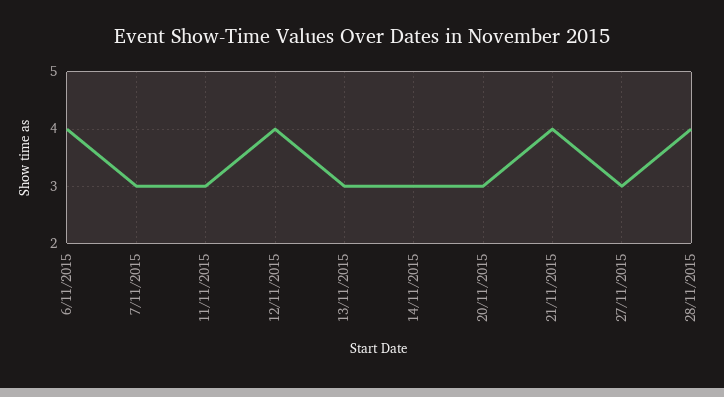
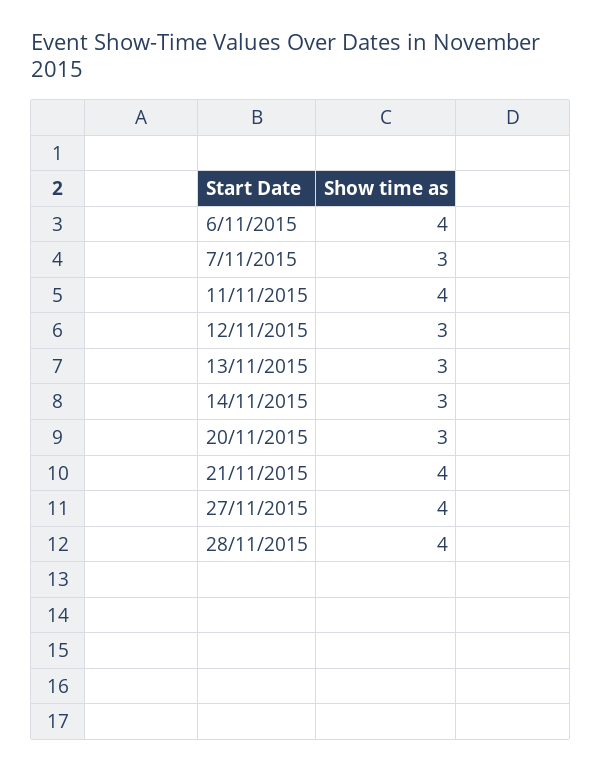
  {
    "6/11/2015": 4,
    "7/11/2015": 3,
-   "11/11/2015": 3,
+   "11/11/2015": 4,
-   "12/11/2015": 4,
+   "12/11/2015": 3,
    "13/11/2015": 3,
    "14/11/2015": 3,
    "20/11/2015": 3,
    "21/11/2015": 4,
-   "27/11/2015": 3,
+   "27/11/2015": 4,
    "28/11/2015": 4
  }

